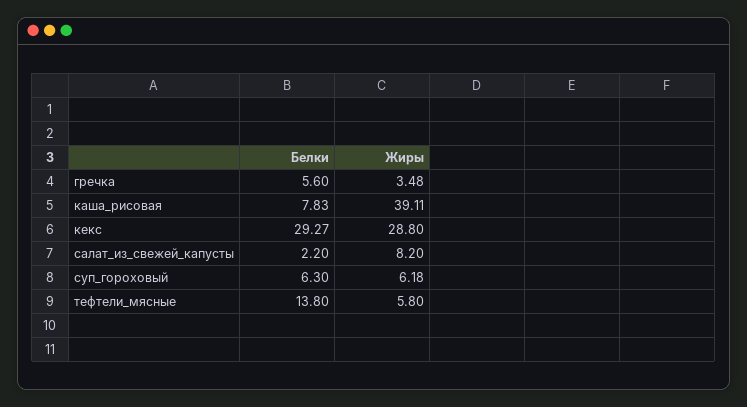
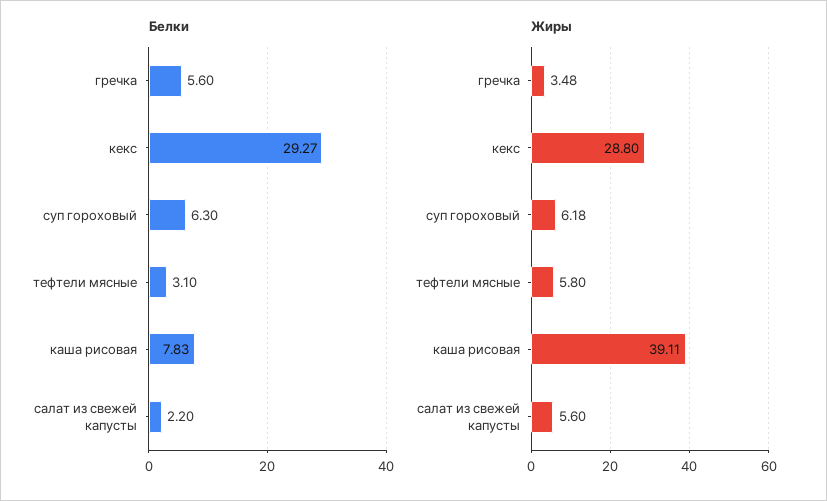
  {
    "Белки": {
      "гречка": 5.6,
      "каша_рисовая": 7.83,
      "кекс": 29.27,
      "салат_из_свежей_капусты": 2.2,
      "суп_гороховый": 6.3,
-     "тефтели_мясные": 13.8
+     "тефтели_мясные": 3.1
    },
    "Жиры": {
      "гречка": 3.48,
      "каша_рисовая": 39.11,
      "кекс": 28.8,
-     "салат_из_свежей_капусты": 8.2,
+     "салат_из_свежей_капусты": 5.6,
      "суп_гороховый": 6.18,
      "тефтели_мясные": 5.8
    }
  }

